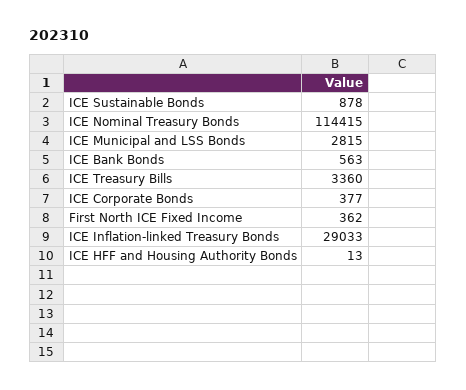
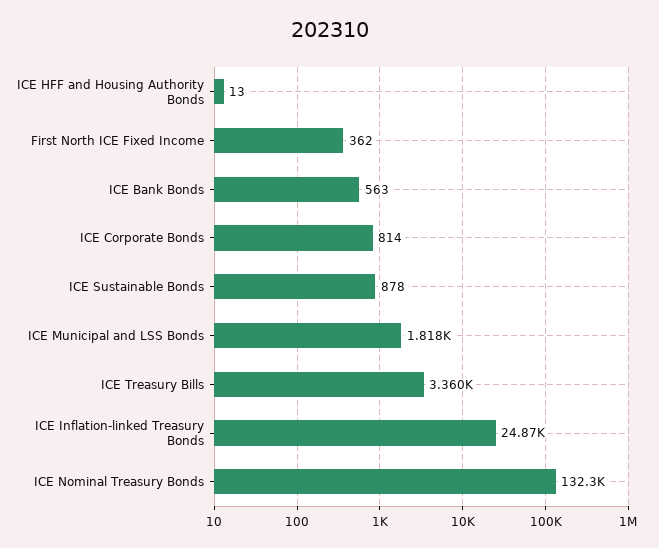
  {
    "ICE Sustainable Bonds": 878,
-   "ICE Nominal Treasury Bonds": 114415,
+   "ICE Nominal Treasury Bonds": 132300,
-   "ICE Municipal and LSS Bonds": 2815,
+   "ICE Municipal and LSS Bonds": 1818,
    "ICE Bank Bonds": 563,
    "ICE Treasury Bills": 3360,
-   "ICE Corporate Bonds": 377,
+   "ICE Corporate Bonds": 814,
    "First North ICE Fixed Income": 362,
-   "ICE Inflation-linked Treasury Bonds": 29033,
+   "ICE Inflation-linked Treasury Bonds": 24870,
    "ICE HFF and Housing Authority Bonds": 13
  }

